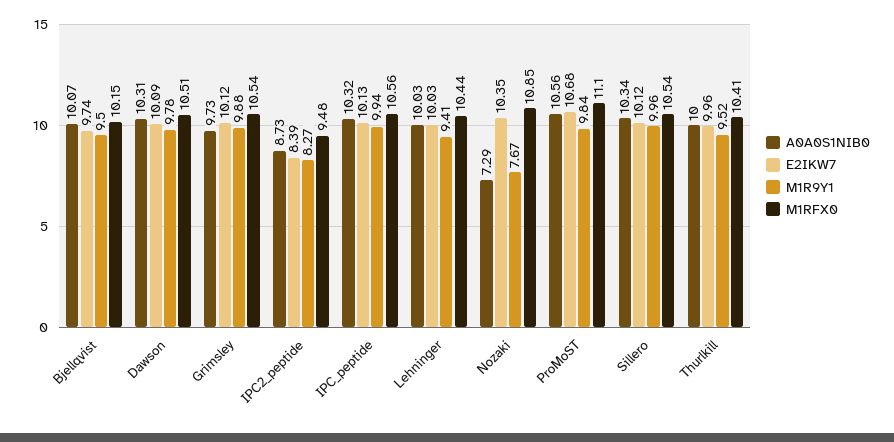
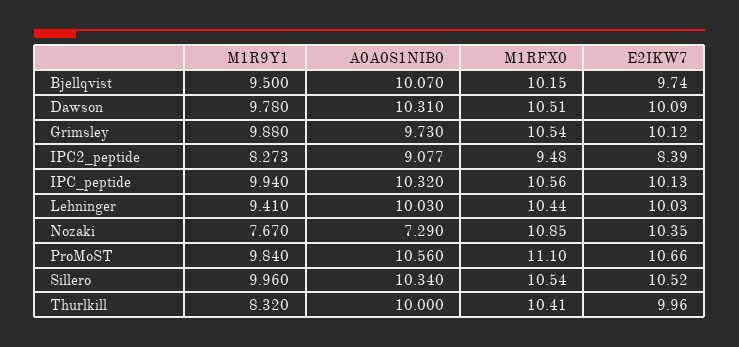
  {
    "A0A0S1NIB0": {
      "Bjellqvist": 10.07,
      "Dawson": 10.31,
      "Grimsley": 9.73,
-     "IPC2_peptide": 8.73,
+     "IPC2_peptide": 9.077,
      "IPC_peptide": 10.32,
      "Lehninger": 10.03,
      "Nozaki": 7.29,
      "ProMoST": 10.56,
      "Sillero": 10.34,
      "Thurlkill": 10
    },
    "E2IKW7": {
      "Bjellqvist": 9.74,
      "Dawson": 10.09,
      "Grimsley": 10.12,
      "IPC2_peptide": 8.39,
      "IPC_peptide": 10.13,
      "Lehninger": 10.03,
      "Nozaki": 10.35,
-     "ProMoST": 10.68,
+     "ProMoST": 10.66,
-     "Sillero": 10.12,
+     "Sillero": 10.52,
      "Thurlkill": 9.96
    },
    "M1R9Y1": {
      "Bjellqvist": 9.5,
      "Dawson": 9.78,
      "Grimsley": 9.88,
      "IPC2_peptide": 8.273,
      "IPC_peptide": 9.94,
      "Lehninger": 9.41,
      "Nozaki": 7.67,
      "ProMoST": 9.84,
      "Sillero": 9.96,
-     "Thurlkill": 9.52
+     "Thurlkill": 8.32
    },
    "M1RFX0": {
      "Bjellqvist": 10.15,
      "Dawson": 10.51,
      "Grimsley": 10.54,
      "IPC2_peptide": 9.48,
      "IPC_peptide": 10.56,
      "Lehninger": 10.44,
      "Nozaki": 10.85,
      "ProMoST": 11.1,
      "Sillero": 10.54,
      "Thurlkill": 10.41
    }
  }

